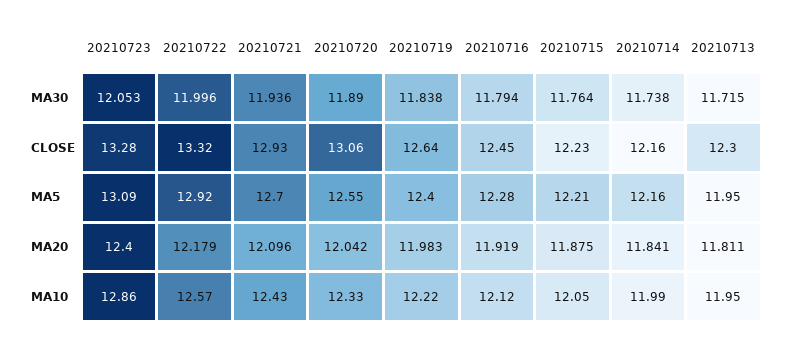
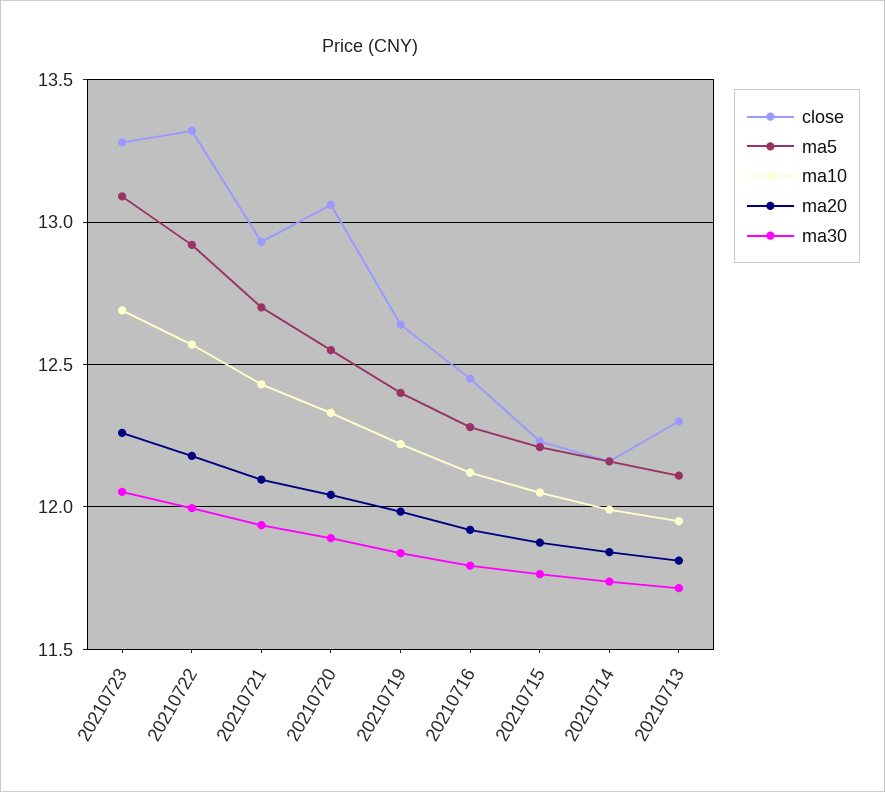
  {
    "MA30": {
      "20210723": 12.053,
      "20210722": 11.996,
      "20210721": 11.936,
      "20210720": 11.89,
      "20210719": 11.838,
      "20210716": 11.794,
      "20210715": 11.764,
      "20210714": 11.738,
      "20210713": 11.715
    },
    "CLOSE": {
      "20210723": 13.28,
      "20210722": 13.32,
      "20210721": 12.93,
      "20210720": 13.06,
      "20210719": 12.64,
      "20210716": 12.45,
      "20210715": 12.23,
      "20210714": 12.16,
      "20210713": 12.3
    },
    "MA5": {
      "20210723": 13.09,
      "20210722": 12.92,
      "20210721": 12.7,
      "20210720": 12.55,
      "20210719": 12.4,
      "20210716": 12.28,
      "20210715": 12.21,
      "20210714": 12.16,
-     "20210713": 11.95
+     "20210713": 12.1
    },
    "MA20": {
-     "20210723": 12.4,
+     "20210723": 12.25,
      "20210722": 12.179,
      "20210721": 12.096,
      "20210720": 12.042,
      "20210719": 11.983,
      "20210716": 11.919,
      "20210715": 11.875,
      "20210714": 11.841,
      "20210713": 11.811
    },
    "MA10": {
-     "20210723": 12.86,
+     "20210723": 12.7,
      "20210722": 12.57,
      "20210721": 12.43,
      "20210720": 12.33,
      "20210719": 12.22,
      "20210716": 12.12,
      "20210715": 12.05,
      "20210714": 11.99,
      "20210713": 11.95
    }
  }

